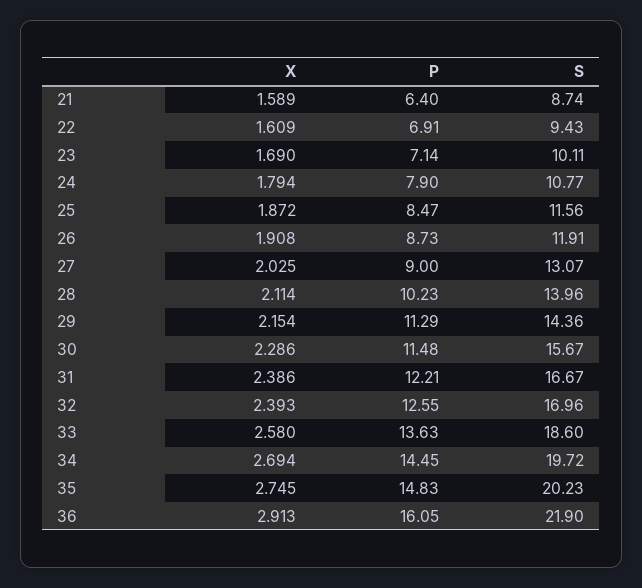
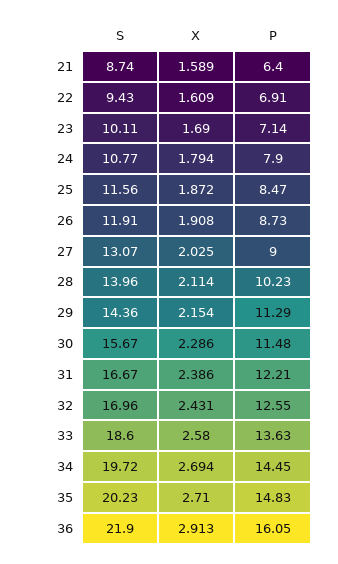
  {
    "X": {
      "21": 1.589,
      "22": 1.609,
      "23": 1.69,
      "24": 1.794,
      "25": 1.872,
      "26": 1.908,
      "27": 2.025,
      "28": 2.114,
      "29": 2.154,
      "30": 2.286,
      "31": 2.386,
-     "32": 2.393,
+     "32": 2.431,
      "33": 2.58,
      "34": 2.694,
-     "35": 2.745,
+     "35": 2.71,
      "36": 2.913
    },
    "P": {
      "21": 6.4,
      "22": 6.91,
      "23": 7.14,
      "24": 7.9,
      "25": 8.47,
      "26": 8.73,
      "27": 9,
      "28": 10.23,
      "29": 11.29,
      "30": 11.48,
      "31": 12.21,
      "32": 12.55,
      "33": 13.63,
      "34": 14.45,
      "35": 14.83,
      "36": 16.05
    },
    "S": {
      "21": 8.74,
      "22": 9.43,
      "23": 10.11,
      "24": 10.77,
      "25": 11.56,
      "26": 11.91,
      "27": 13.07,
      "28": 13.96,
      "29": 14.36,
      "30": 15.67,
      "31": 16.67,
      "32": 16.96,
      "33": 18.6,
      "34": 19.72,
      "35": 20.23,
      "36": 21.9
    }
  }

